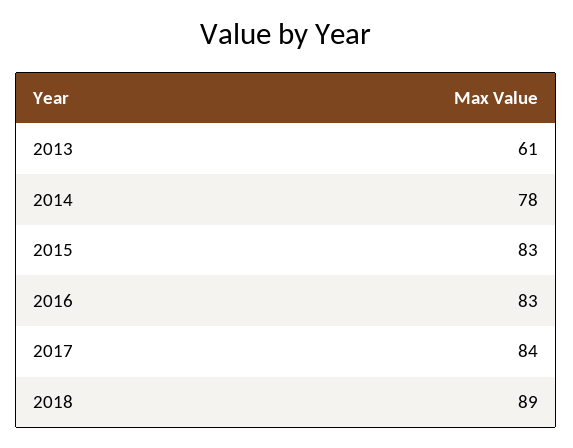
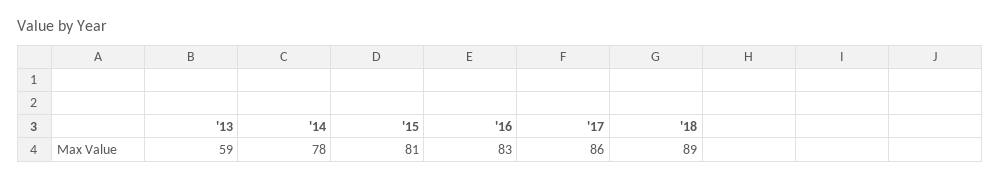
  {
-   "2013": 61,
+   "2013": 59,
    "2014": 78,
-   "2015": 83,
+   "2015": 81,
    "2016": 83,
-   "2017": 84,
+   "2017": 86,
    "2018": 89
  }

